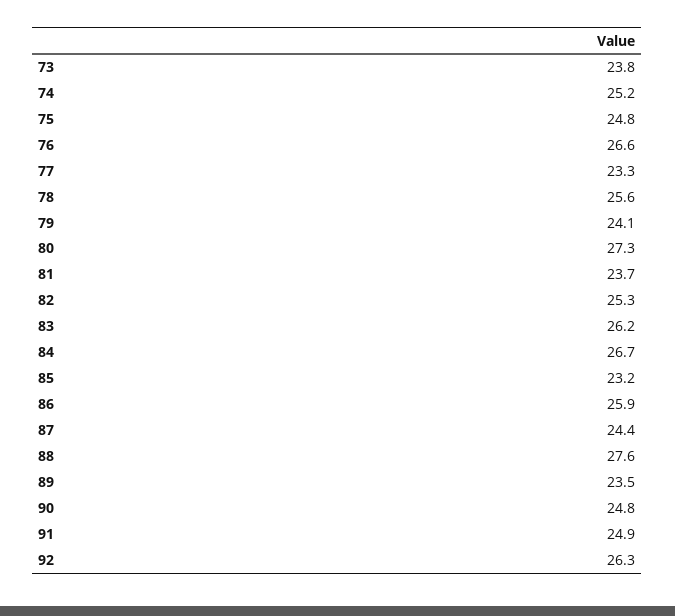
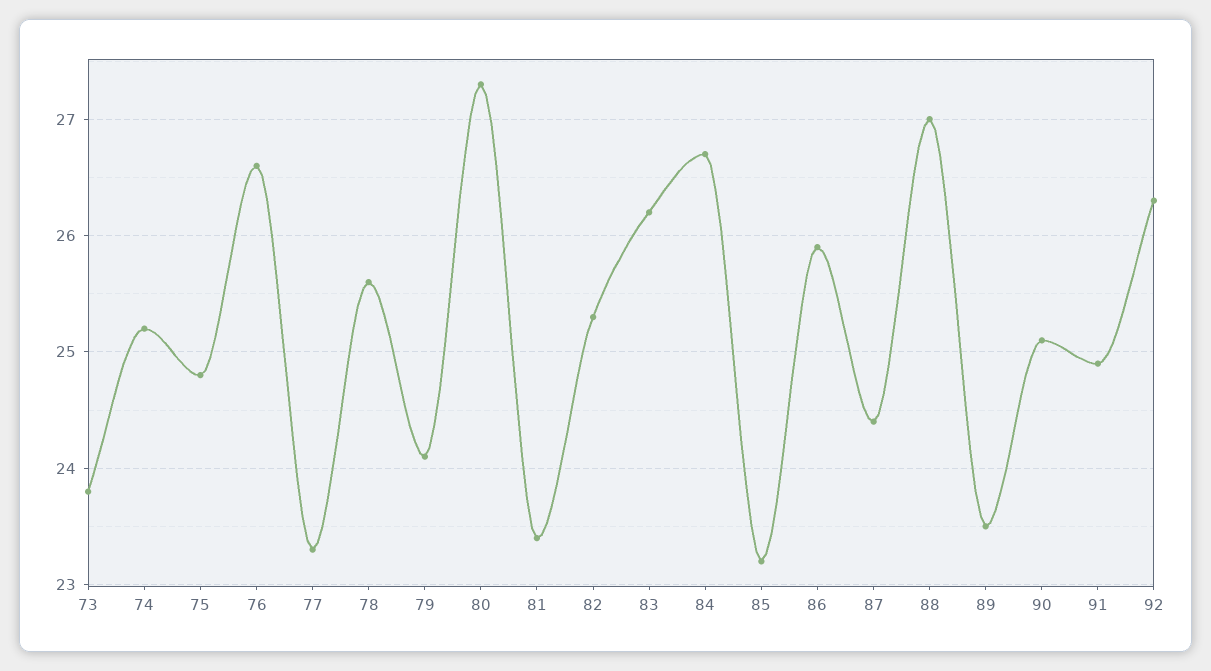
  {
    "73": 23.8,
    "74": 25.2,
    "75": 24.8,
    "76": 26.6,
    "77": 23.3,
    "78": 25.6,
    "79": 24.1,
    "80": 27.3,
-   "81": 23.7,
+   "81": 23.4,
    "82": 25.3,
    "83": 26.2,
    "84": 26.7,
    "85": 23.2,
    "86": 25.9,
    "87": 24.4,
-   "88": 27.6,
+   "88": 27,
    "89": 23.5,
-   "90": 24.8,
+   "90": 25.1,
    "91": 24.9,
    "92": 26.3
  }

